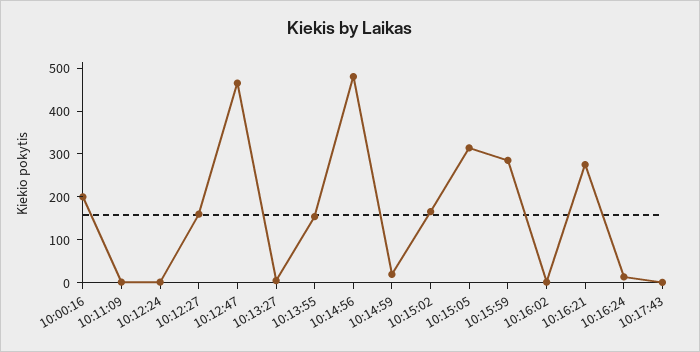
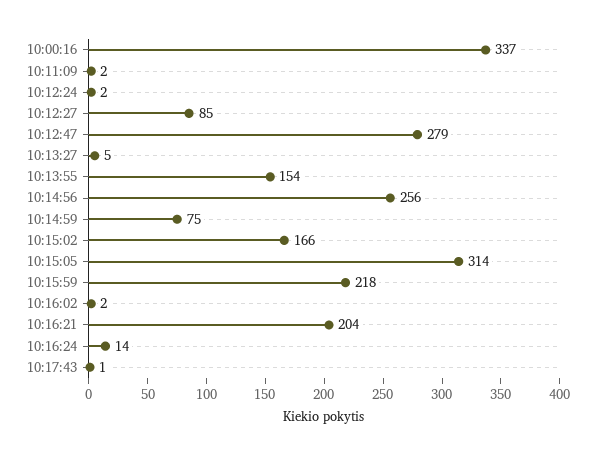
  {
-   "10:00:16": 200,
+   "10:00:16": 337,
    "10:11:09": 2,
    "10:12:24": 2,
-   "10:12:27": 160,
+   "10:12:27": 85,
-   "10:12:47": 460,
+   "10:12:47": 279,
    "10:13:27": 5,
    "10:13:55": 154,
-   "10:14:56": 480,
+   "10:14:56": 256,
-   "10:14:59": 20,
+   "10:14:59": 75,
    "10:15:02": 166,
    "10:15:05": 314,
-   "10:15:59": 280,
+   "10:15:59": 218,
    "10:16:02": 2,
-   "10:16:21": 280,
+   "10:16:21": 204,
    "10:16:24": 14,
    "10:17:43": 1
  }

